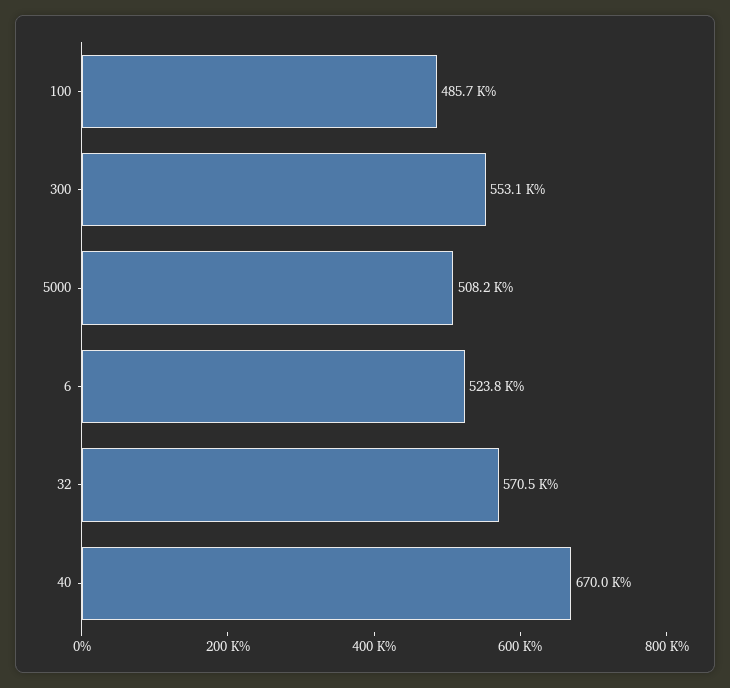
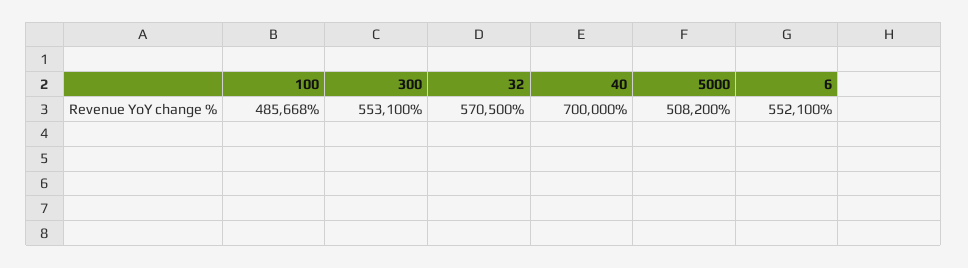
  {
    "100": 485668,
    "300": 553100,
    "5000": 508200,
-   "6": 523800,
+   "6": 552100,
    "32": 570500,
-   "40": 670000
+   "40": 700000
  }

